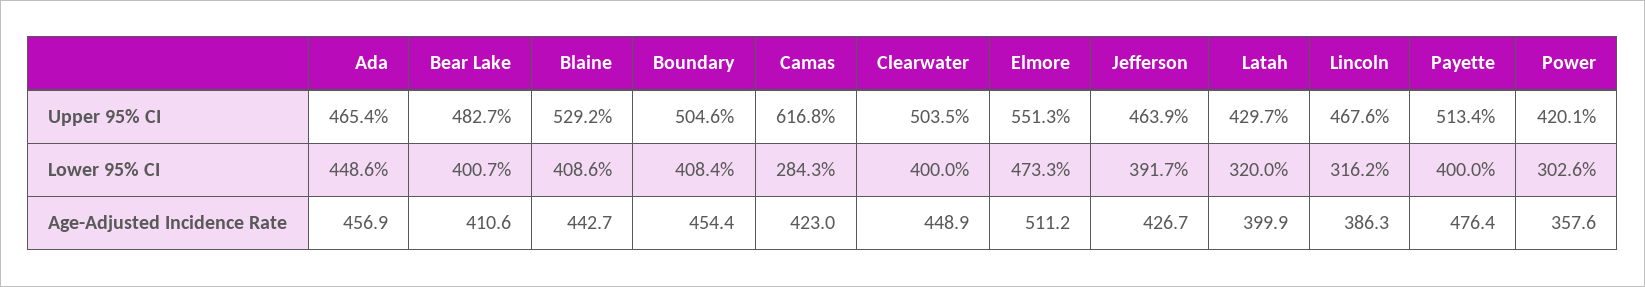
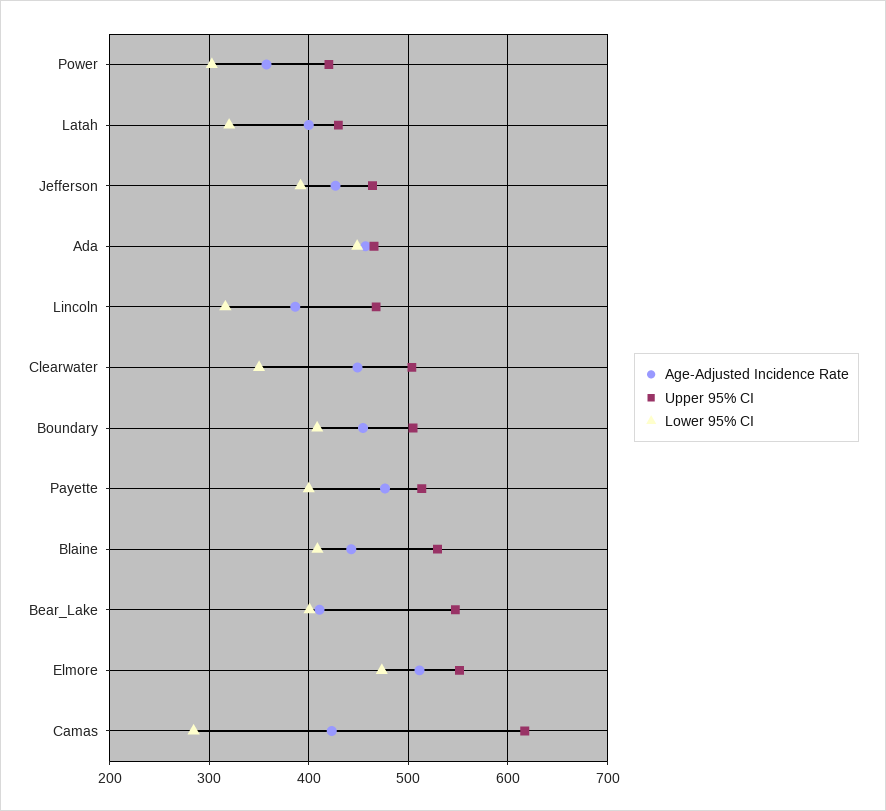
  {
    "Upper 95% CI": {
      "Ada": 465.4,
-     "Bear Lake": 482.7,
+     "Bear Lake": 550,
      "Blaine": 529.2,
      "Boundary": 504.6,
      "Camas": 616.8,
      "Clearwater": 503.5,
      "Elmore": 551.3,
      "Jefferson": 463.9,
      "Latah": 429.7,
      "Lincoln": 467.6,
      "Payette": 513.4,
      "Power": 420.1
    },
    "Lower 95% CI": {
      "Ada": 448.6,
      "Bear Lake": 400.7,
      "Blaine": 408.6,
      "Boundary": 408.4,
      "Camas": 284.3,
-     "Clearwater": 400,
+     "Clearwater": 350,
      "Elmore": 473.3,
      "Jefferson": 391.7,
      "Latah": 320,
      "Lincoln": 316.2,
      "Payette": 400,
      "Power": 302.6
    },
    "Age-Adjusted Incidence Rate": {
      "Ada": 456.9,
      "Bear Lake": 410.6,
      "Blaine": 442.7,
      "Boundary": 454.4,
      "Camas": 423,
      "Clearwater": 448.9,
      "Elmore": 511.2,
      "Jefferson": 426.7,
      "Latah": 399.9,
      "Lincoln": 386.3,
      "Payette": 476.4,
      "Power": 357.6
    }
  }

